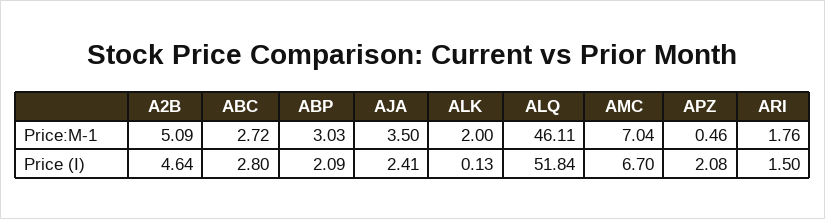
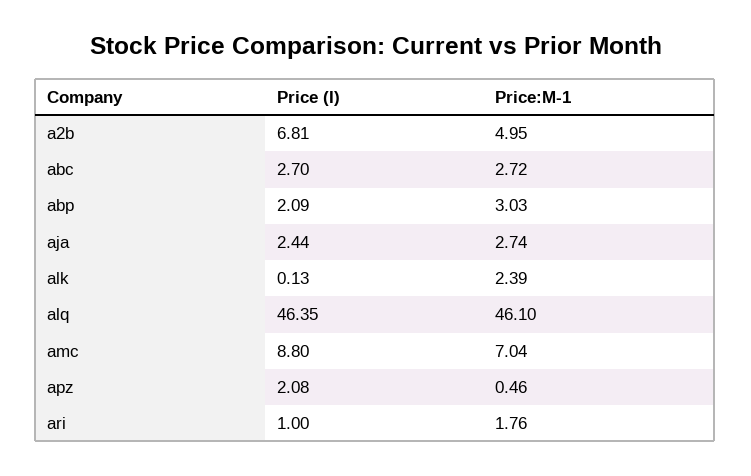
  {
    "A2B": {
-     "Price:M-1": 5.09,
+     "Price:M-1": 4.95,
-     "Price (I)": 4.64
+     "Price (I)": 6.81
    },
    "ABC": {
      "Price:M-1": 2.72,
-     "Price (I)": 2.8
+     "Price (I)": 2.7
    },
    "ABP": {
      "Price:M-1": 3.03,
      "Price (I)": 2.09
    },
    "AJA": {
-     "Price:M-1": 3.5,
+     "Price:M-1": 2.74,
-     "Price (I)": 2.41
+     "Price (I)": 2.44
    },
    "ALK": {
-     "Price:M-1": 2,
+     "Price:M-1": 2.39,
      "Price (I)": 0.13
    },
    "ALQ": {
-     "Price:M-1": 46.11,
+     "Price:M-1": 46.1,
-     "Price (I)": 51.84
+     "Price (I)": 46.35
    },
    "AMC": {
      "Price:M-1": 7.04,
-     "Price (I)": 6.7
+     "Price (I)": 8.8
    },
    "APZ": {
      "Price:M-1": 0.46,
      "Price (I)": 2.08
    },
    "ARI": {
      "Price:M-1": 1.76,
-     "Price (I)": 1.5
+     "Price (I)": 1
    }
  }

